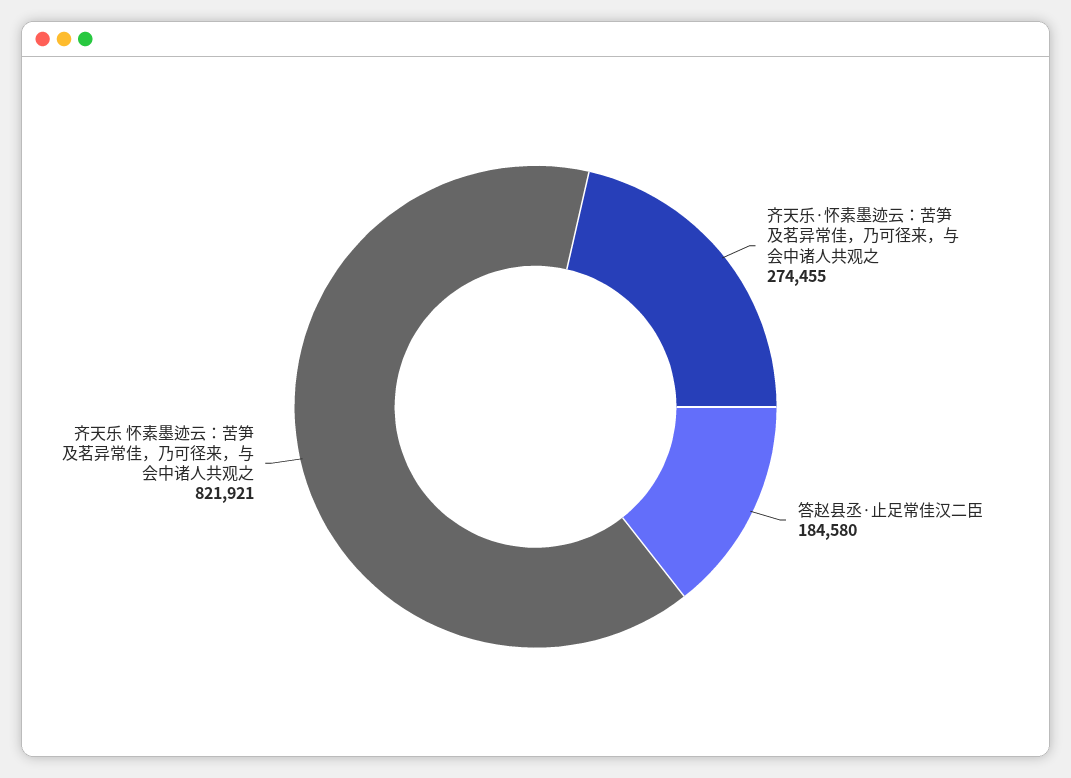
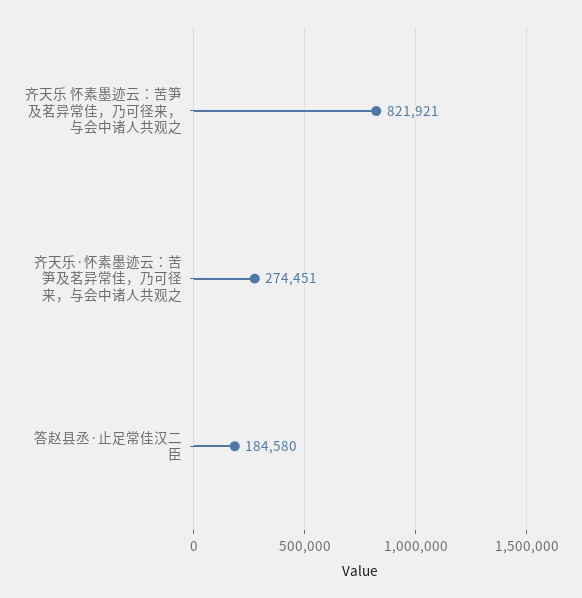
  {
-   "齐天乐·怀素墨迹云：苦笋及茗异常佳，乃可径来，与会中诸人共观之": 274455,
+   "齐天乐·怀素墨迹云：苦笋及茗异常佳，乃可径来，与会中诸人共观之": 274451,
    "答赵县丞·止足常佳汉二臣": 184580,
    "齐天乐 怀素墨迹云：苦笋及茗异常佳，乃可径来，与会中诸人共观之": 821921
  }

